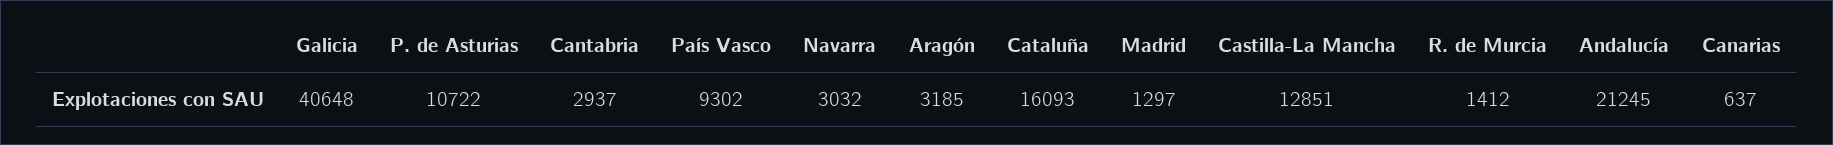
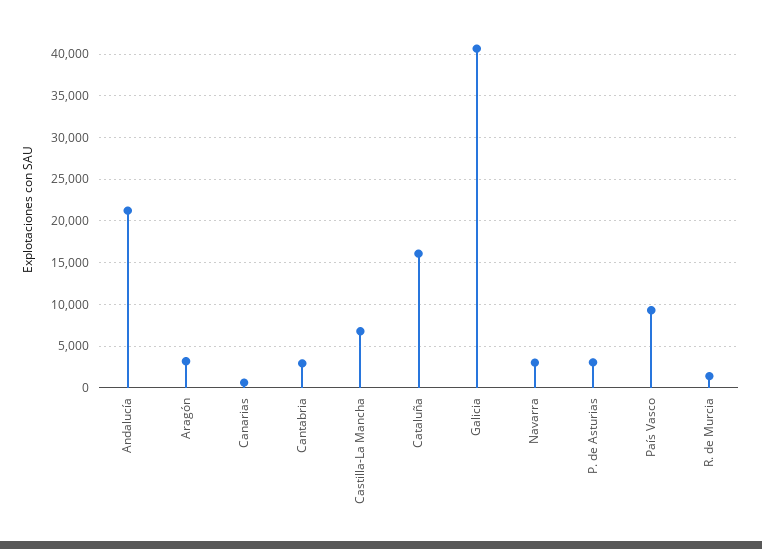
  {
    "Galicia": 40648,
-   "P. de Asturias": 10722,
+   "P. de Asturias": 3000,
    "Cantabria": 2937,
    "País Vasco": 9302,
    "Navarra": 3032,
    "Aragón": 3185,
    "Cataluña": 16093,
-   "Madrid": 1297,
-   "Castilla-La Mancha": 12851,
+   "Castilla-La Mancha": 7000,
    "R. de Murcia": 1412,
    "Andalucía": 21245,
    "Canarias": 637
  }

